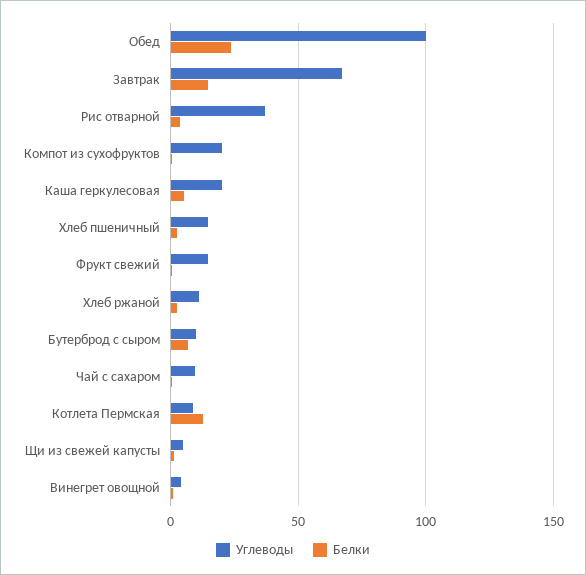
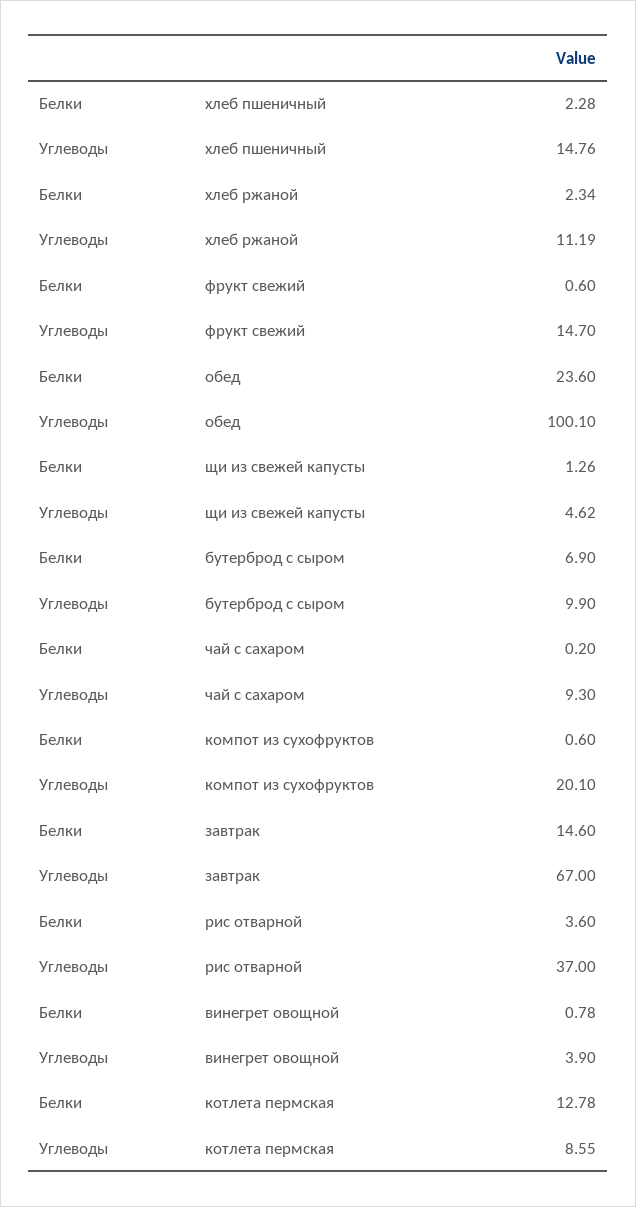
  {
    "Углеводы": {
      "Обед": 100.1,
      "Завтрак": 67,
      "Рис отварной": 37,
      "Компот из сухофруктов": 20.1,
-     "Каша геркулесовая": 20,
      "Хлеб пшеничный": 14.76,
      "Фрукт свежий": 14.7,
      "Хлеб ржаной": 11.19,
      "Бутерброд с сыром": 9.9,
      "Чай с сахаром": 9.3,
      "Котлета Пермская": 8.55,
      "Щи из свежей капусты": 4.62,
      "Винегрет овощной": 3.9
    },
    "Белки": {
      "Обед": 23.6,
      "Завтрак": 14.6,
      "Рис отварной": 3.6,
      "Компот из сухофруктов": 0.6,
-     "Каша геркулесовая": 5,
      "Хлеб пшеничный": 2.28,
      "Фрукт свежий": 0.6,
      "Хлеб ржаной": 2.34,
      "Бутерброд с сыром": 6.9,
      "Чай с сахаром": 0.2,
      "Котлета Пермская": 12.78,
      "Щи из свежей капусты": 1.26,
      "Винегрет овощной": 0.78
    }
  }

